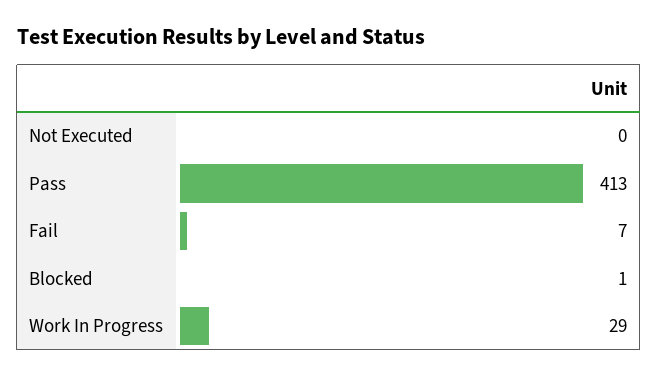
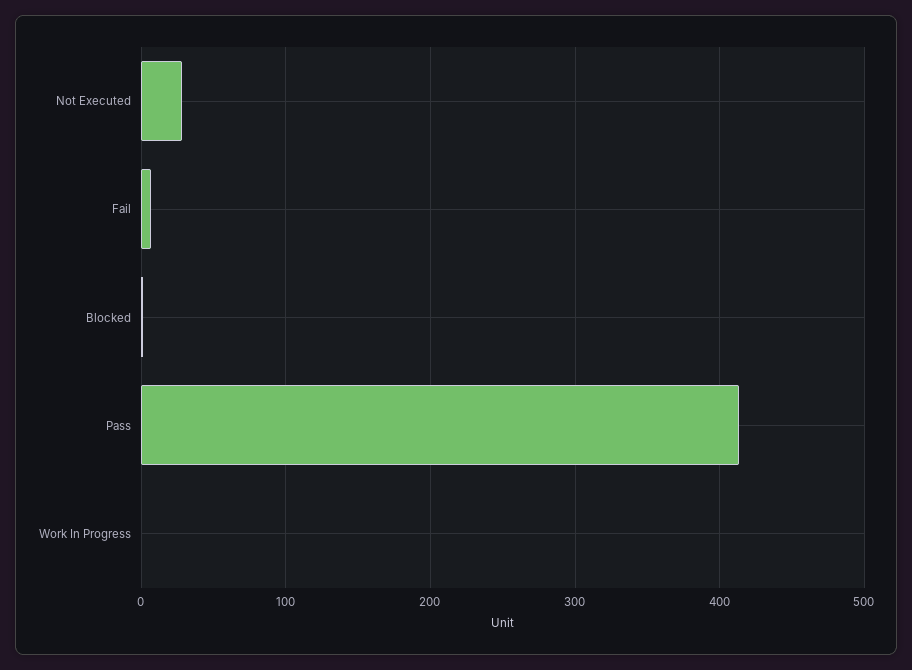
  {
-   "Not Executed": 0,
+   "Not Executed": 30,
    "Pass": 413,
    "Fail": 7,
    "Blocked": 1,
-   "Work In Progress": 29
+   "Work In Progress": 0
  }

